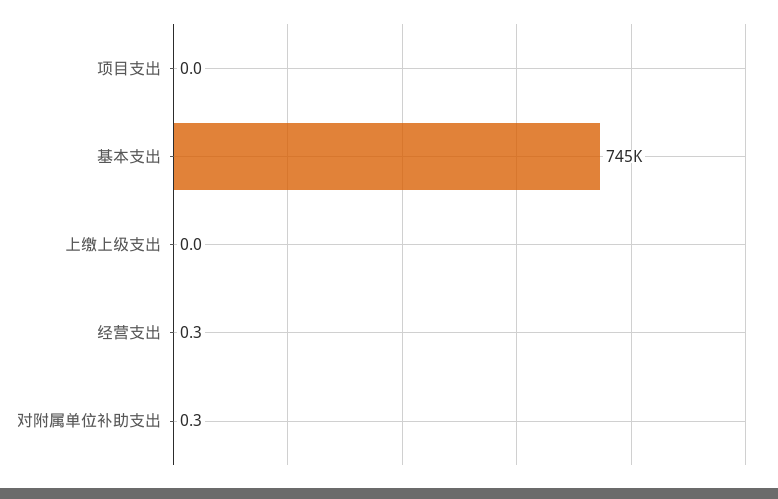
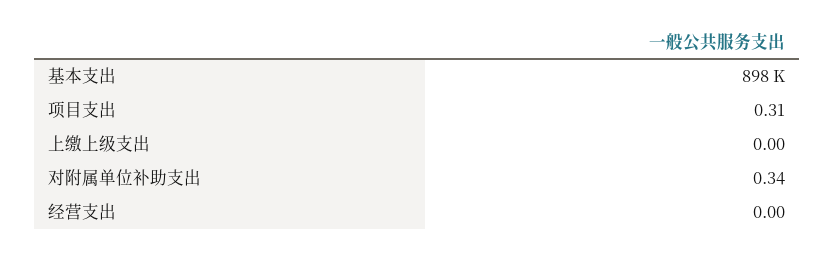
  {
-   "项目支出": 0,
+   "项目支出": 0.31,
-   "基本支出": 745000,
+   "基本支出": 898000,
    "上缴上级支出": 0,
-   "经营支出": 0.3,
+   "经营支出": 0,
    "对附属单位补助支出": 0.34
  }

